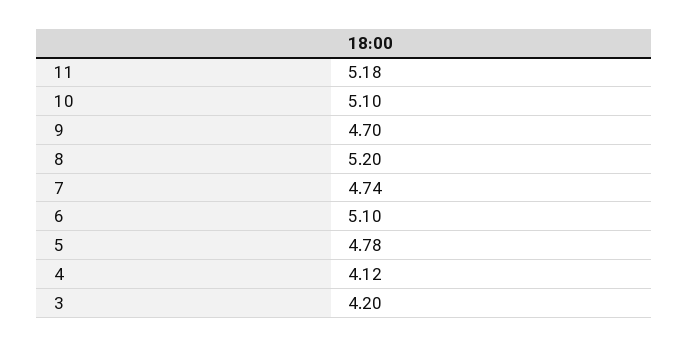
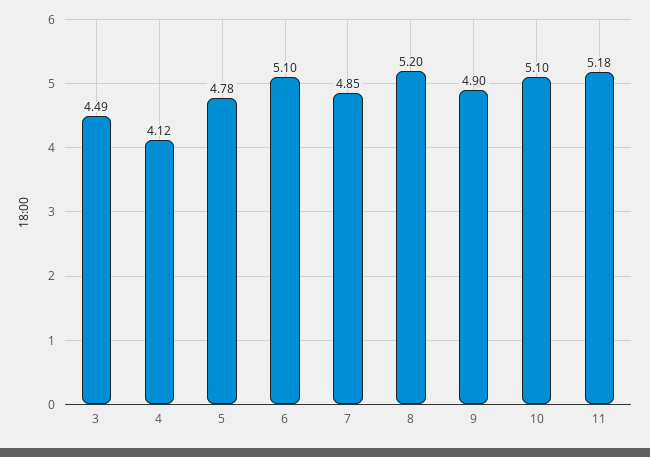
  {
    "11": 5.18,
    "10": 5.1,
-   "9": 4.7,
+   "9": 4.9,
    "8": 5.2,
-   "7": 4.74,
+   "7": 4.85,
    "6": 5.1,
    "5": 4.78,
    "4": 4.12,
-   "3": 4.2
+   "3": 4.49
  }

